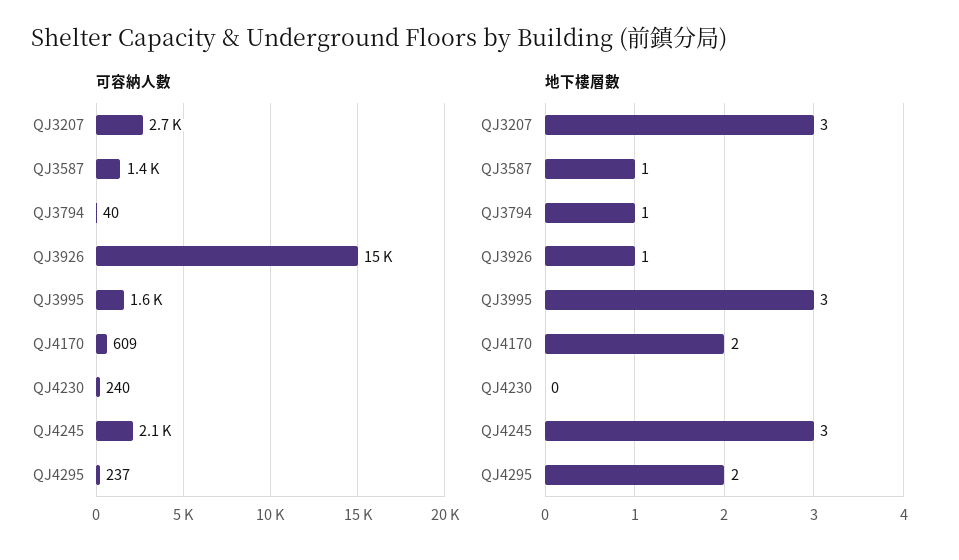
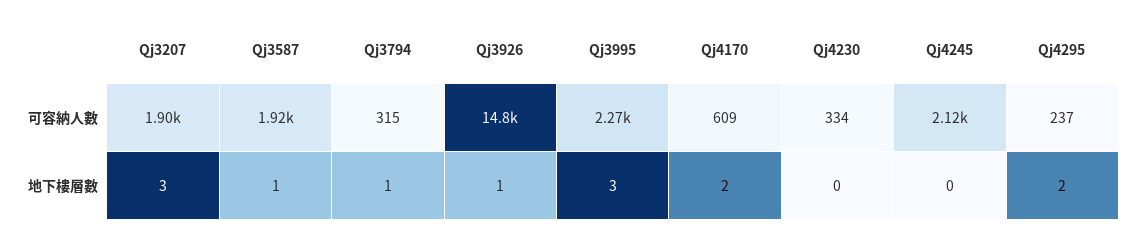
  {
    "可容納人數": {
-     "QJ3207": 2700,
+     "QJ3207": 1900,
-     "QJ3587": 1400,
+     "QJ3587": 1920,
-     "QJ3794": 40,
+     "QJ3794": 315,
      "QJ3926": 14800,
-     "QJ3995": 1600,
+     "QJ3995": 2270,
      "QJ4170": 609,
-     "QJ4230": 240,
+     "QJ4230": 334,
      "QJ4245": 2120,
      "QJ4295": 237
    },
    "地下樓層數": {
      "QJ3207": 3,
      "QJ3587": 1,
      "QJ3794": 1,
      "QJ3926": 1,
      "QJ3995": 3,
      "QJ4170": 2,
      "QJ4230": 0,
-     "QJ4245": 3,
+     "QJ4245": 0,
      "QJ4295": 2
    }
  }

